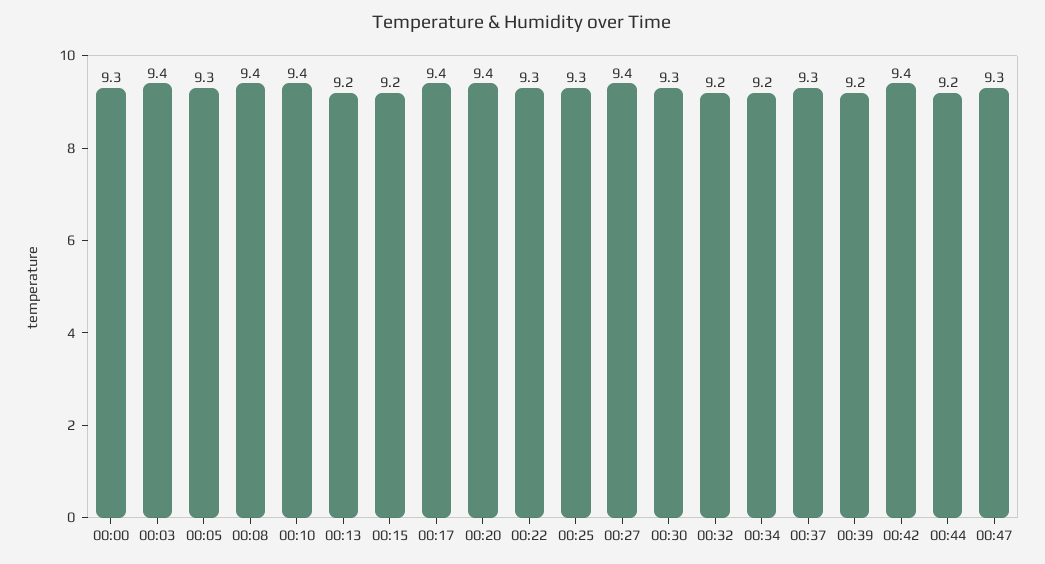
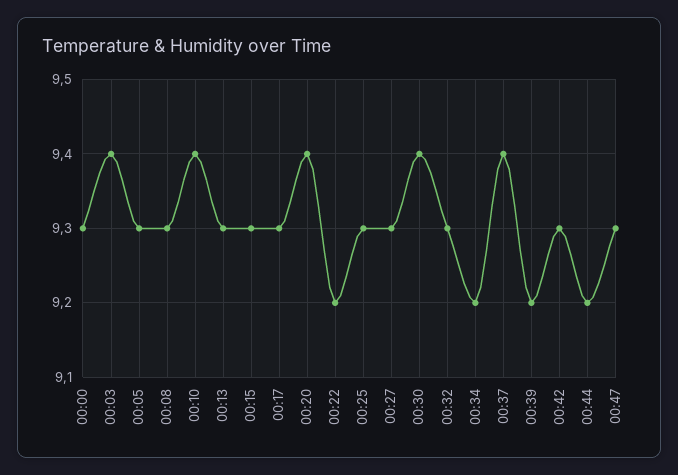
  {
    "00:00": 9.3,
    "00:03": 9.4,
    "00:05": 9.3,
-   "00:08": 9.4,
+   "00:08": 9.3,
    "00:10": 9.4,
-   "00:13": 9.2,
+   "00:13": 9.3,
-   "00:15": 9.2,
+   "00:15": 9.3,
-   "00:17": 9.4,
+   "00:17": 9.3,
    "00:20": 9.4,
-   "00:22": 9.3,
+   "00:22": 9.2,
    "00:25": 9.3,
-   "00:27": 9.4,
+   "00:27": 9.3,
-   "00:30": 9.3,
+   "00:30": 9.4,
-   "00:32": 9.2,
+   "00:32": 9.3,
    "00:34": 9.2,
-   "00:37": 9.3,
+   "00:37": 9.4,
    "00:39": 9.2,
-   "00:42": 9.4,
+   "00:42": 9.3,
    "00:44": 9.2,
    "00:47": 9.3
  }

